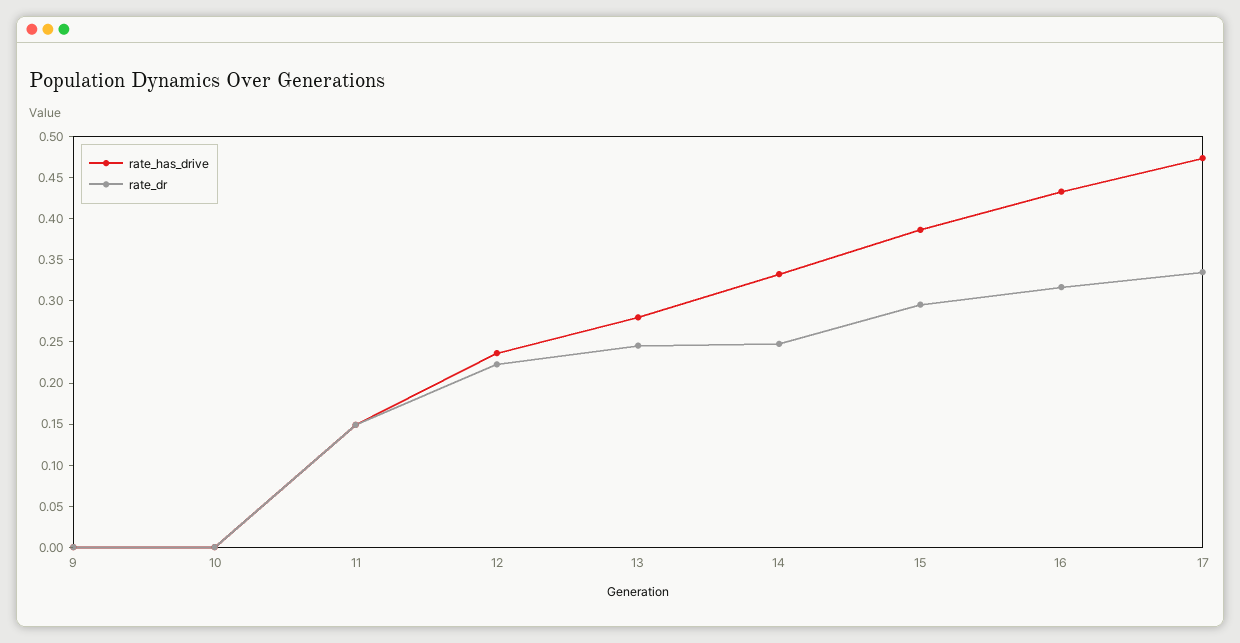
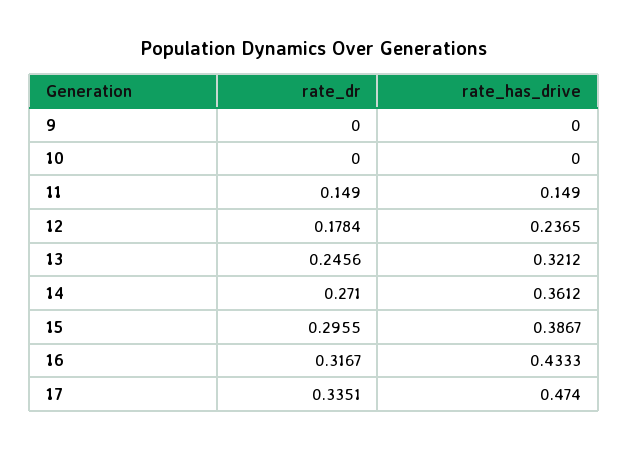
  {
    "rate_has_drive": {
      "9": 0,
      "10": 0,
      "11": 0.149,
      "12": 0.2365,
-     "13": 0.28,
+     "13": 0.3212,
-     "14": 0.33,
+     "14": 0.3612,
      "15": 0.3867,
      "16": 0.4333,
      "17": 0.474
    },
    "rate_dr": {
      "9": 0,
      "10": 0,
      "11": 0.149,
-     "12": 0.22,
+     "12": 0.1784,
      "13": 0.2456,
-     "14": 0.25,
+     "14": 0.271,
      "15": 0.2955,
      "16": 0.3167,
      "17": 0.3351
    }
  }

